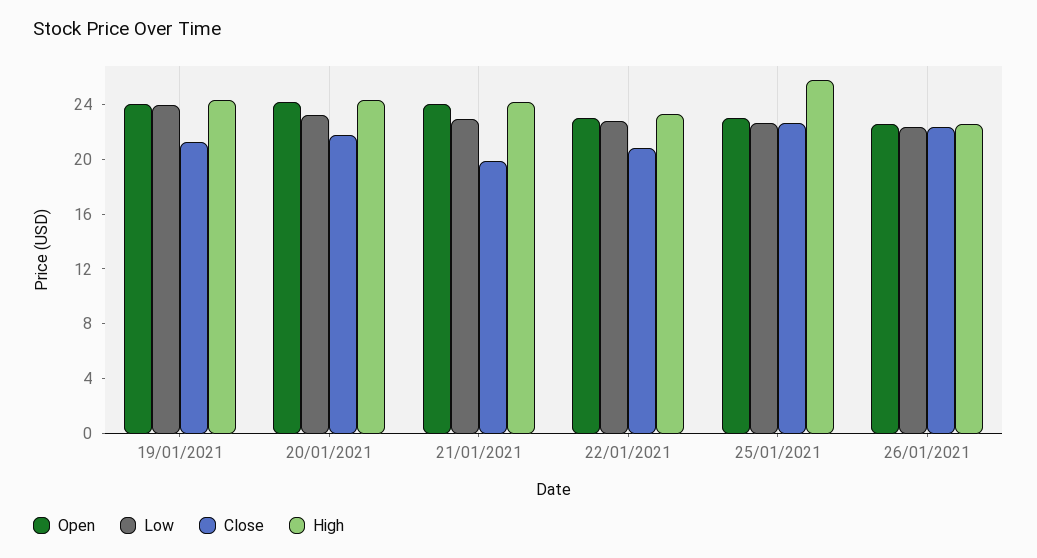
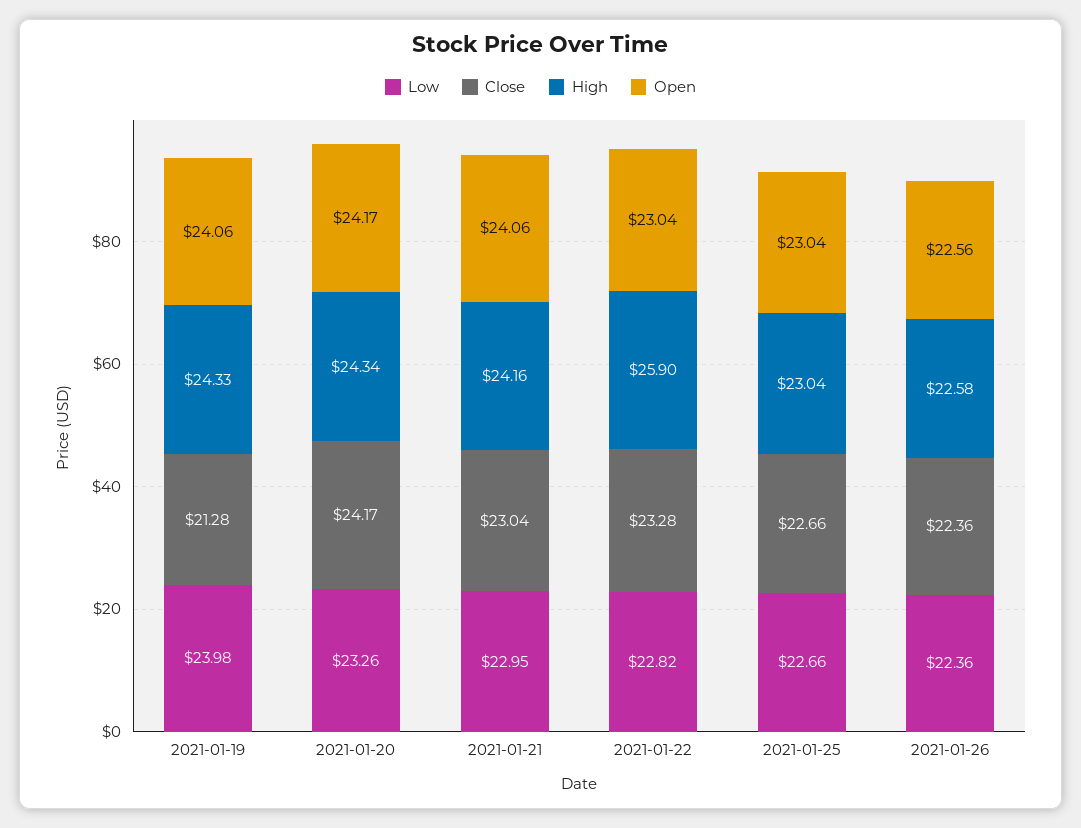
  {
    "Open": {
      "19/01/2021": 24.06,
      "20/01/2021": 24.17,
      "21/01/2021": 24.06,
      "22/01/2021": 23.04,
      "25/01/2021": 23.04,
      "26/01/2021": 22.56
    },
    "Low": {
      "19/01/2021": 23.98,
      "20/01/2021": 23.26,
      "21/01/2021": 22.95,
      "22/01/2021": 22.82,
      "25/01/2021": 22.66,
      "26/01/2021": 22.36
    },
    "Close": {
      "19/01/2021": 21.28,
-     "20/01/2021": 22,
+     "20/01/2021": 24.17,
-     "21/01/2021": 20,
+     "21/01/2021": 23.04,
-     "22/01/2021": 21,
+     "22/01/2021": 23.28,
      "25/01/2021": 22.66,
      "26/01/2021": 22.36
    },
    "High": {
      "19/01/2021": 24.33,
      "20/01/2021": 24.34,
      "21/01/2021": 24.16,
-     "22/01/2021": 23,
+     "22/01/2021": 25.9,
-     "25/01/2021": 26,
+     "25/01/2021": 23.04,
      "26/01/2021": 22.58
    }
  }

